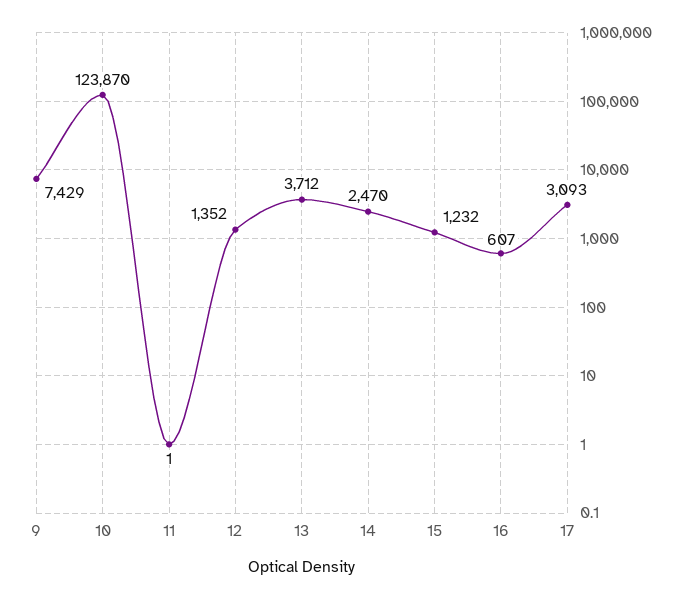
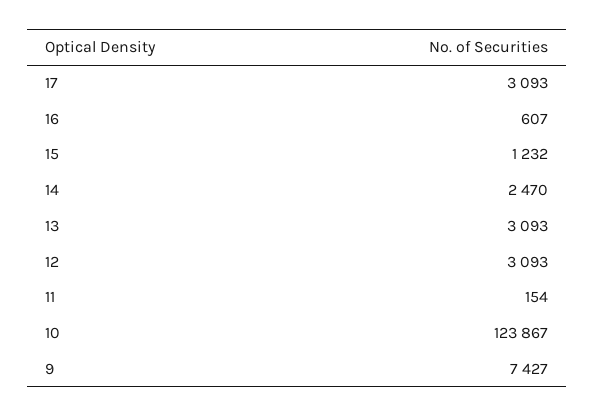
  {
-   "9": 7429,
+   "9": 7427,
-   "10": 123870,
+   "10": 123867,
-   "11": 1,
+   "11": 154,
-   "12": 1352,
+   "12": 3093,
-   "13": 3712,
+   "13": 3093,
    "14": 2470,
    "15": 1232,
    "16": 607,
    "17": 3093
  }

